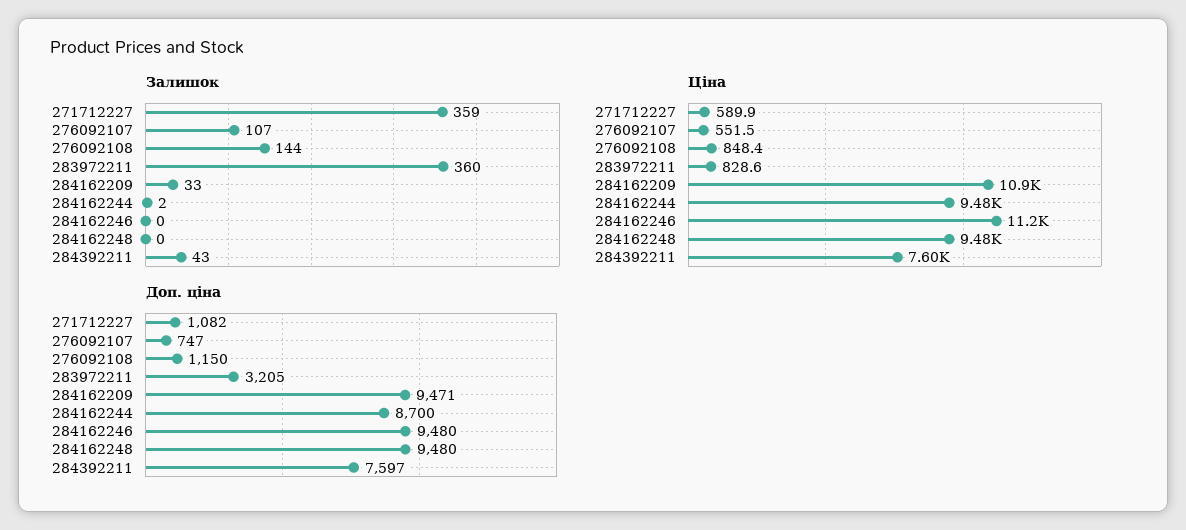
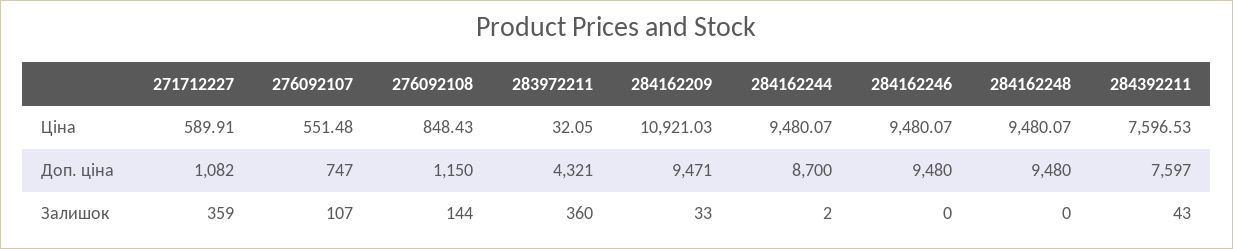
  {
    "Залишок": {
      "271712227": 359,
      "276092107": 107,
      "276092108": 144,
      "283972211": 360,
      "284162209": 33,
      "284162244": 2,
      "284162246": 0,
      "284162248": 0,
      "284392211": 43
    },
    "Ціна": {
      "271712227": 589.91,
      "276092107": 551.48,
      "276092108": 848.43,
-     "283972211": 828.6,
+     "283972211": 32.05,
      "284162209": 10921.03,
      "284162244": 9480.07,
-     "284162246": 11200,
+     "284162246": 9480.07,
      "284162248": 9480.07,
      "284392211": 7596.53
    },
    "Доп. ціна": {
      "271712227": 1082,
      "276092107": 747,
      "276092108": 1150,
-     "283972211": 3205,
+     "283972211": 4321,
      "284162209": 9471,
      "284162244": 8700,
      "284162246": 9480,
      "284162248": 9480,
      "284392211": 7597
    }
  }

